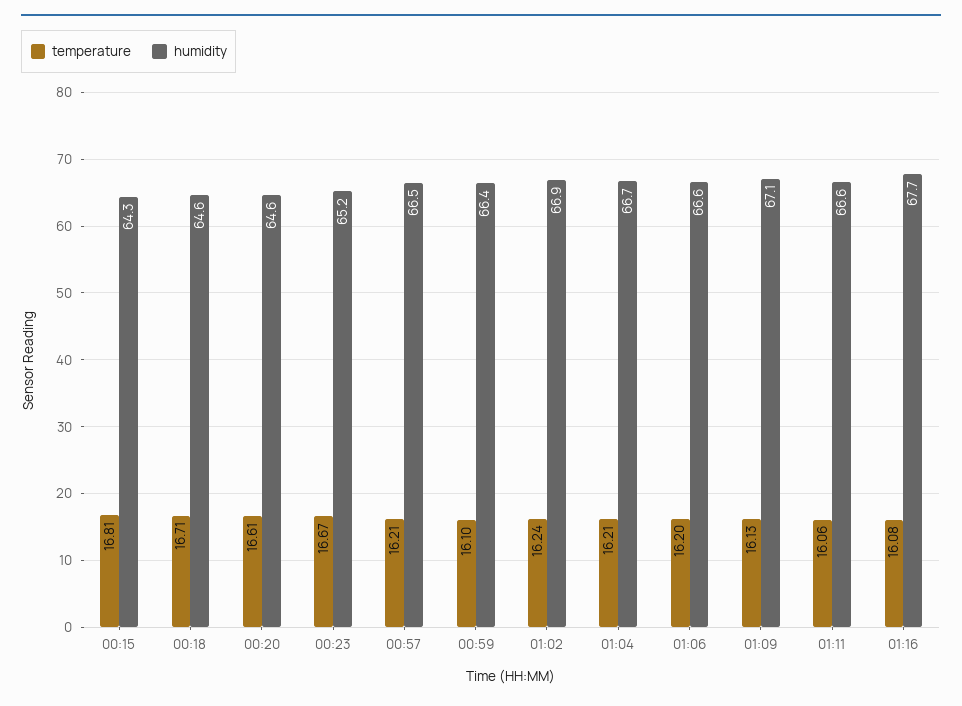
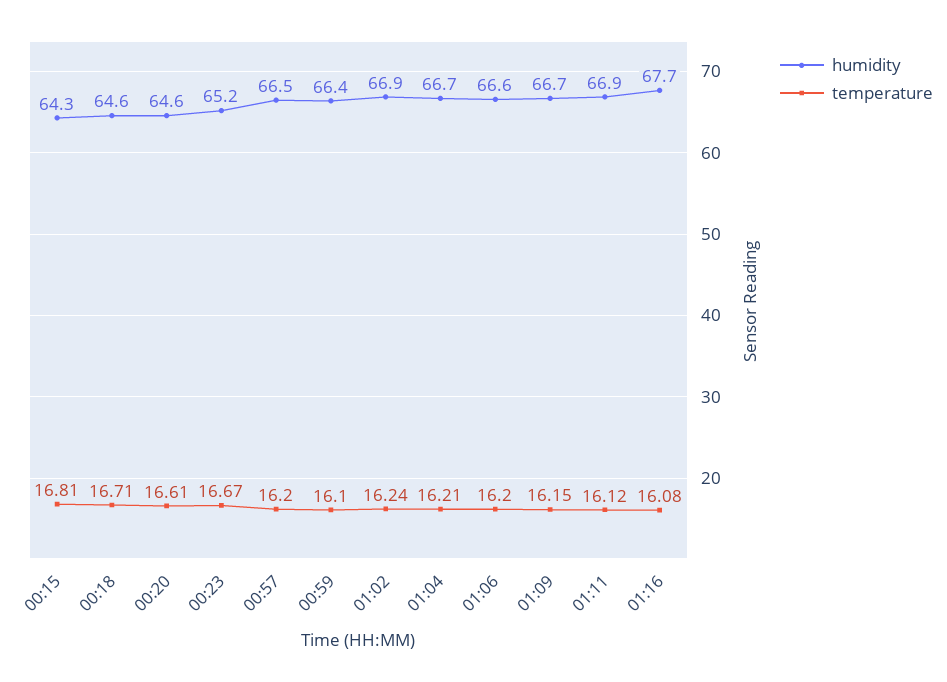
  {
    "temperature": {
      "00:15": 16.81,
      "00:18": 16.71,
      "00:20": 16.61,
      "00:23": 16.67,
-     "00:57": 16.21,
+     "00:57": 16.2,
      "00:59": 16.1,
      "01:02": 16.24,
      "01:04": 16.21,
      "01:06": 16.2,
-     "01:09": 16.13,
+     "01:09": 16.15,
-     "01:11": 16.06,
+     "01:11": 16.12,
      "01:16": 16.08
    },
    "humidity": {
      "00:15": 64.3,
      "00:18": 64.6,
      "00:20": 64.6,
      "00:23": 65.2,
      "00:57": 66.5,
      "00:59": 66.4,
      "01:02": 66.9,
      "01:04": 66.7,
      "01:06": 66.6,
-     "01:09": 67.1,
+     "01:09": 66.7,
-     "01:11": 66.6,
+     "01:11": 66.9,
      "01:16": 67.7
    }
  }

